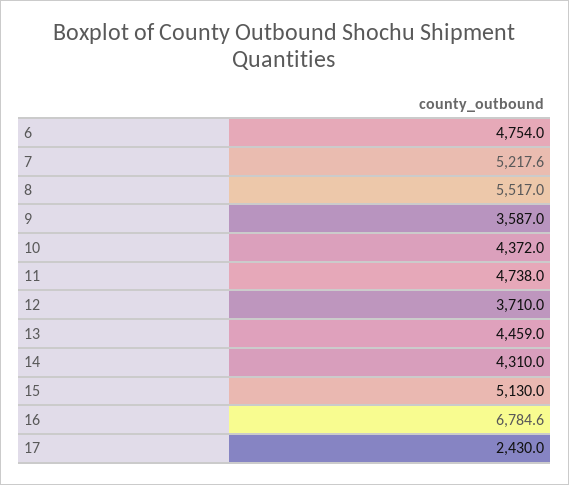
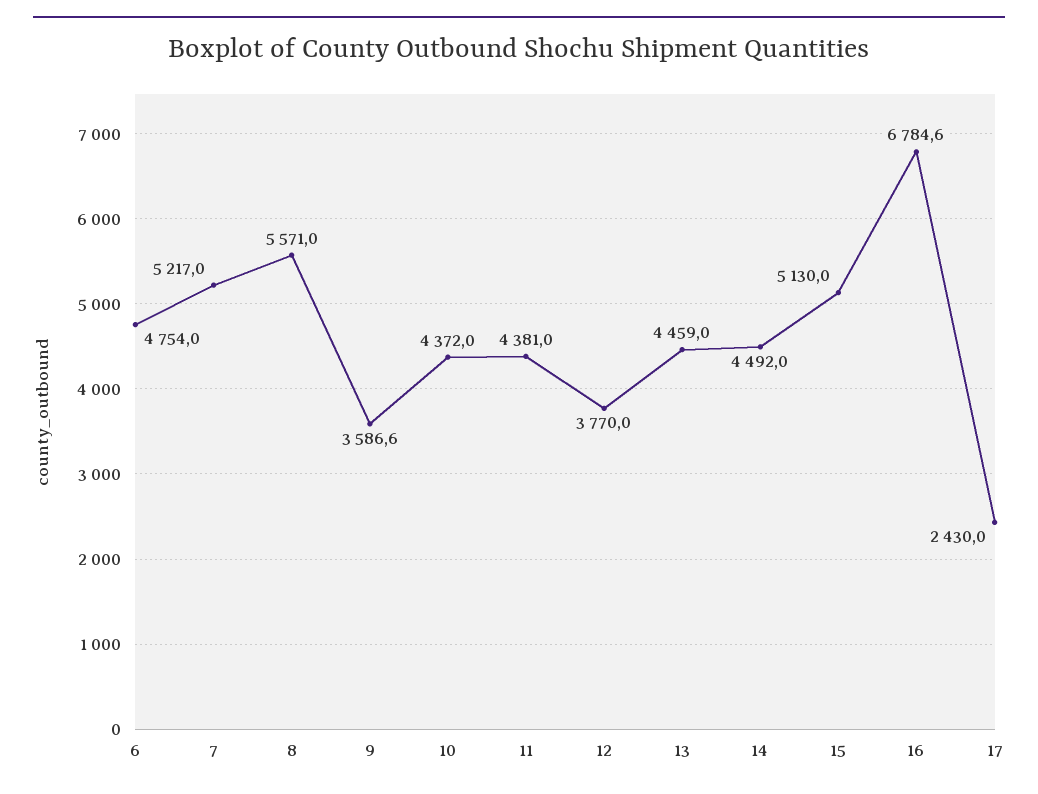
  {
    "6": 4754,
-   "7": 5217.6,
+   "7": 5217,
-   "8": 5517,
+   "8": 5571,
-   "9": 3587,
+   "9": 3586.6,
    "10": 4372,
-   "11": 4738,
+   "11": 4381,
-   "12": 3710,
+   "12": 3770,
    "13": 4459,
-   "14": 4310,
+   "14": 4492,
    "15": 5130,
    "16": 6784.6,
    "17": 2430
  }

